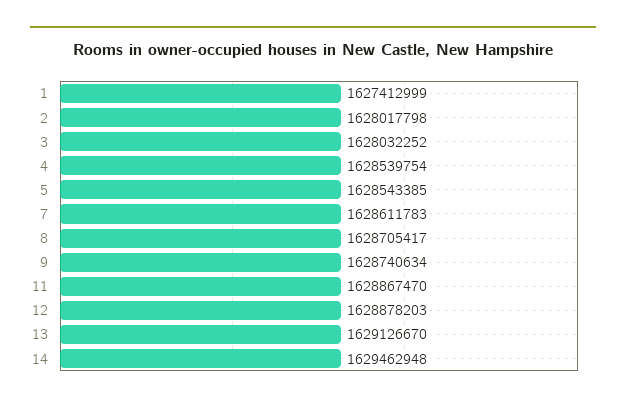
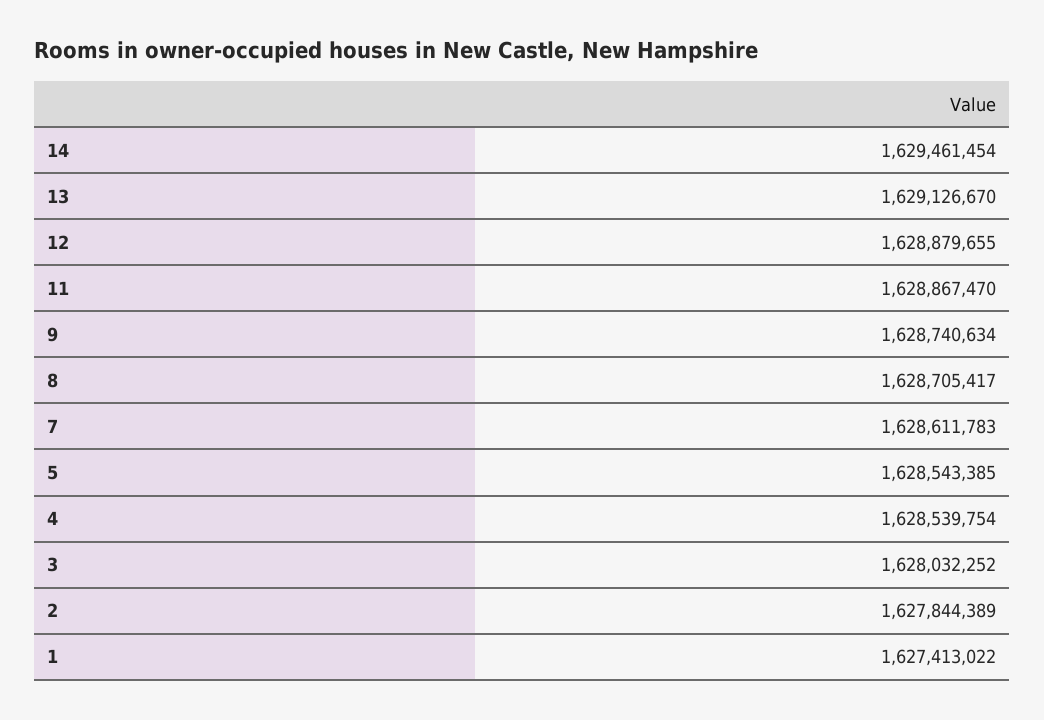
  {
-   "1": 1627412999,
+   "1": 1627413022,
-   "2": 1628017798,
+   "2": 1627844389,
    "3": 1628032252,
    "4": 1628539754,
    "5": 1628543385,
    "7": 1628611783,
    "8": 1628705417,
    "9": 1628740634,
    "11": 1628867470,
-   "12": 1628878203,
+   "12": 1628879655,
    "13": 1629126670,
-   "14": 1629462948
+   "14": 1629461454
  }

